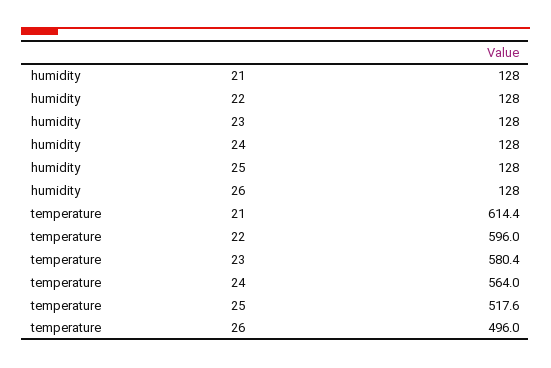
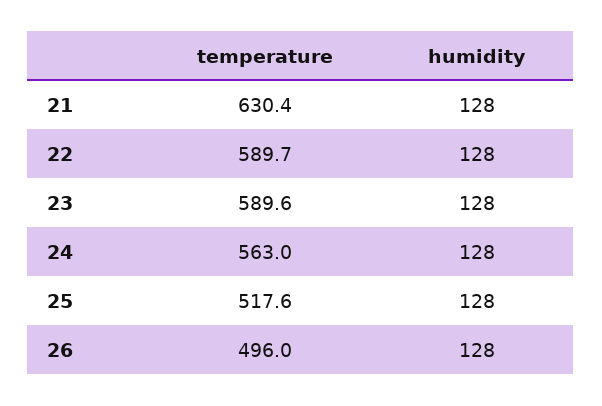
  {
    "humidity": {
      "21": 128,
      "22": 128,
      "23": 128,
      "24": 128,
      "25": 128,
      "26": 128
    },
    "temperature": {
-     "21": 614.4,
+     "21": 630.4,
-     "22": 596,
+     "22": 589.7,
-     "23": 580.4,
+     "23": 589.6,
-     "24": 564,
+     "24": 563,
      "25": 517.6,
      "26": 496
    }
  }

